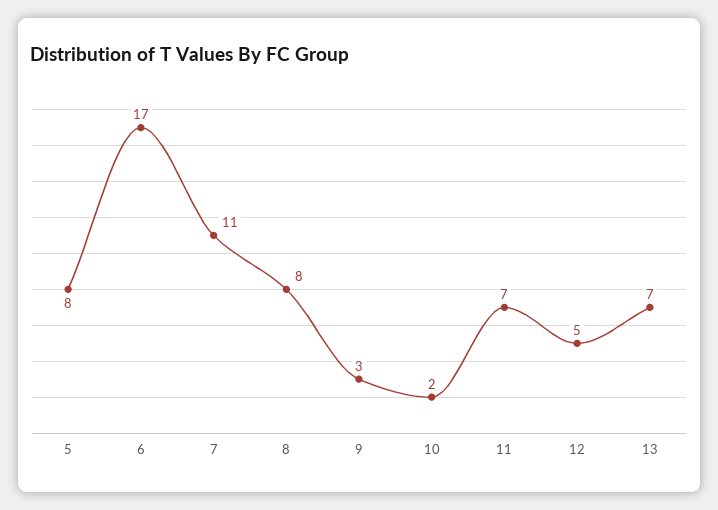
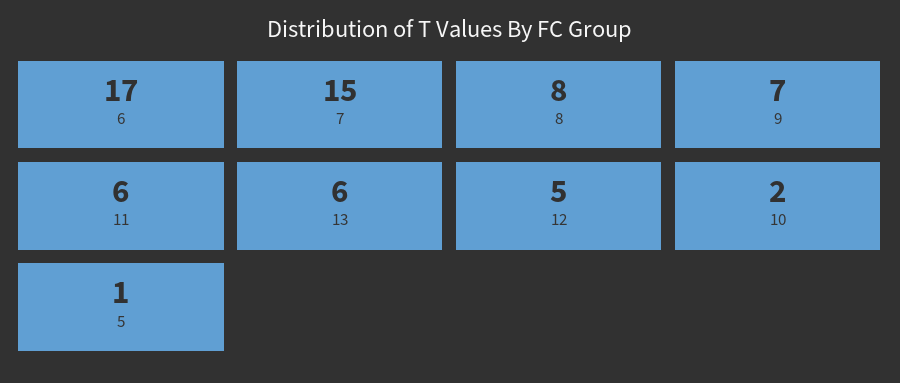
  {
-   "5": 8,
+   "5": 1,
    "6": 17,
-   "7": 11,
+   "7": 15,
    "8": 8,
-   "9": 3,
+   "9": 7,
    "10": 2,
-   "11": 7,
+   "11": 6,
    "12": 5,
-   "13": 7
+   "13": 6
  }

